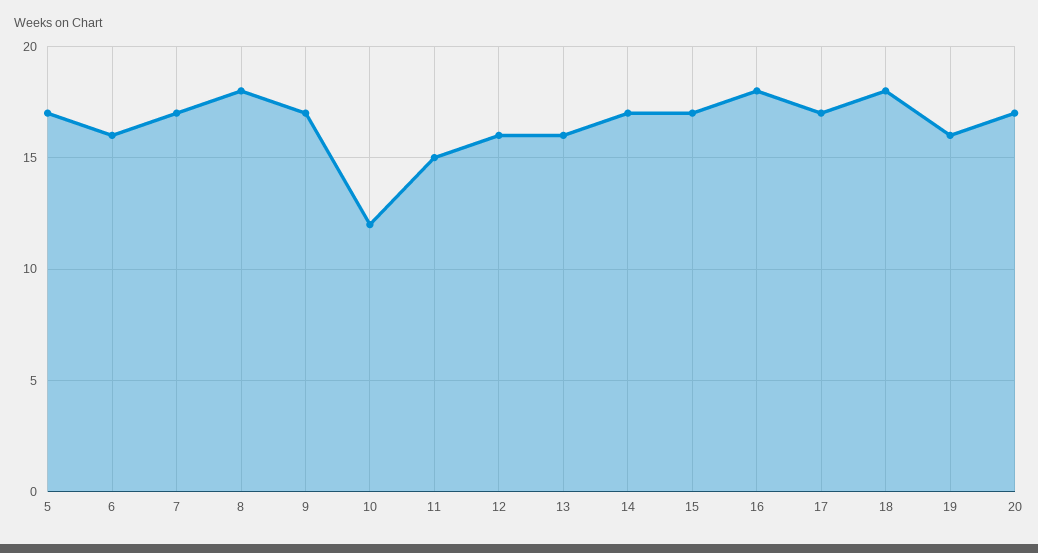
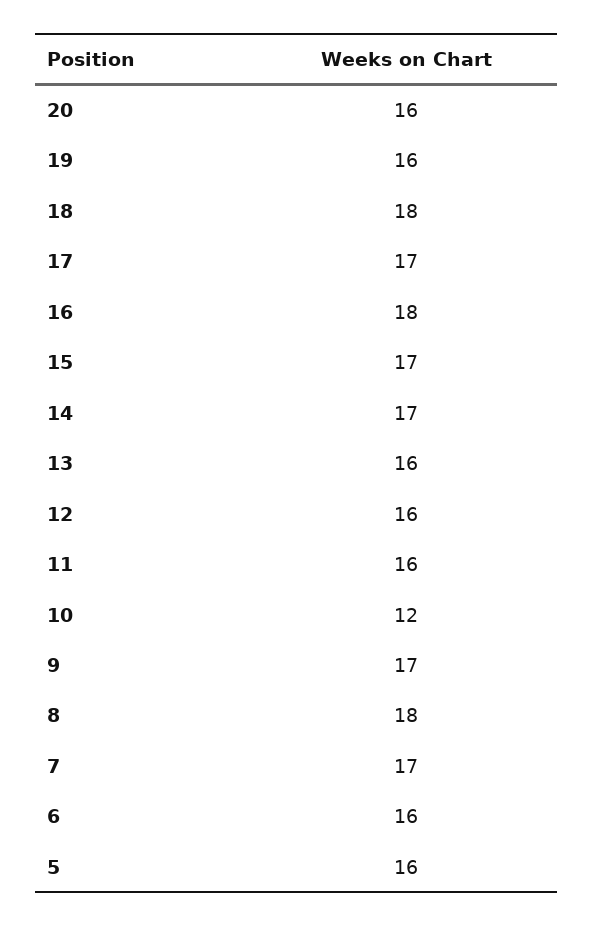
  {
-   "5": 17,
+   "5": 16,
    "6": 16,
    "7": 17,
    "8": 18,
    "9": 17,
    "10": 12,
-   "11": 15,
+   "11": 16,
    "12": 16,
    "13": 16,
    "14": 17,
    "15": 17,
    "16": 18,
    "17": 17,
    "18": 18,
    "19": 16,
-   "20": 17
+   "20": 16
  }

